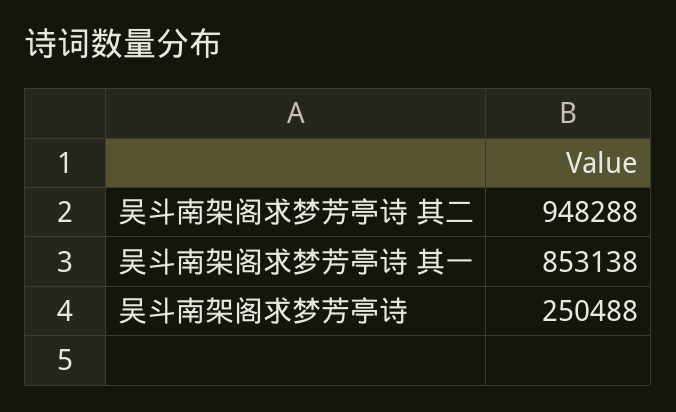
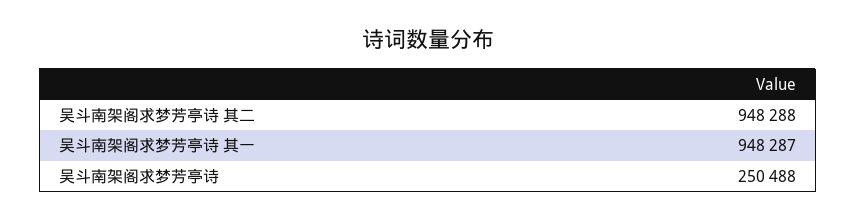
  {
    "吴斗南架阁求梦芳亭诗 其二": 948288,
-   "吴斗南架阁求梦芳亭诗 其一": 853138,
+   "吴斗南架阁求梦芳亭诗 其一": 948287,
    "吴斗南架阁求梦芳亭诗": 250488
  }

